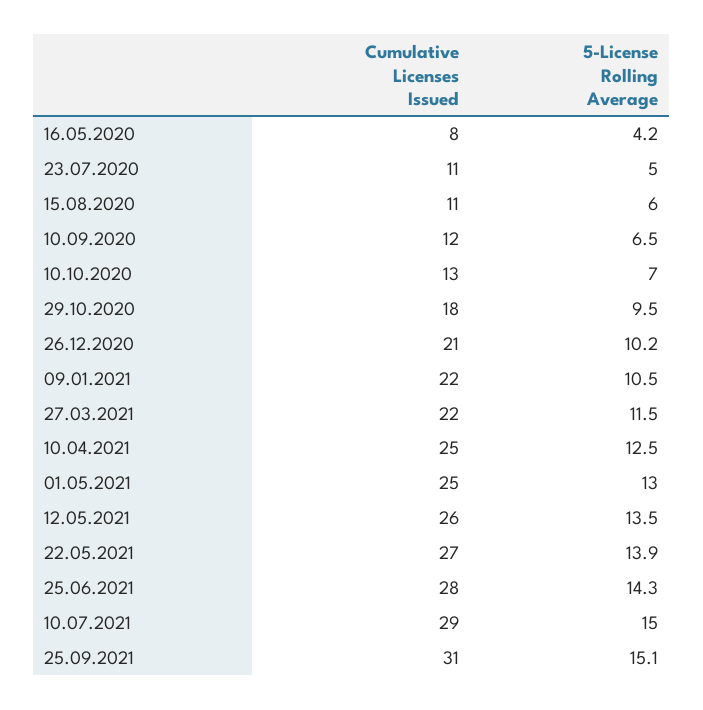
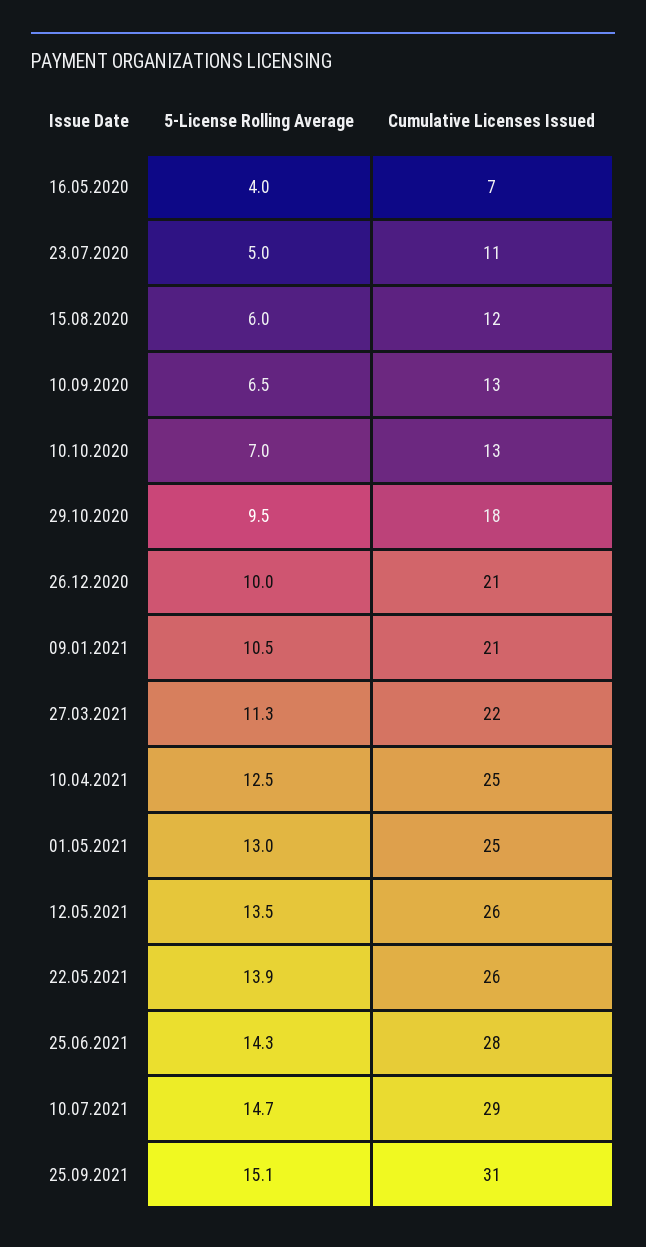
  {
    "Cumulative Licenses Issued": {
-     "16.05.2020": 8,
+     "16.05.2020": 7,
      "23.07.2020": 11,
-     "15.08.2020": 11,
+     "15.08.2020": 12,
-     "10.09.2020": 12,
+     "10.09.2020": 13,
      "10.10.2020": 13,
      "29.10.2020": 18,
      "26.12.2020": 21,
-     "09.01.2021": 22,
+     "09.01.2021": 21,
      "27.03.2021": 22,
      "10.04.2021": 25,
      "01.05.2021": 25,
      "12.05.2021": 26,
-     "22.05.2021": 27,
+     "22.05.2021": 26,
      "25.06.2021": 28,
      "10.07.2021": 29,
      "25.09.2021": 31
    },
    "5-License Rolling Average": {
-     "16.05.2020": 4.2,
+     "16.05.2020": 4,
      "23.07.2020": 5,
      "15.08.2020": 6,
      "10.09.2020": 6.5,
      "10.10.2020": 7,
      "29.10.2020": 9.5,
-     "26.12.2020": 10.2,
+     "26.12.2020": 10,
      "09.01.2021": 10.5,
-     "27.03.2021": 11.5,
+     "27.03.2021": 11.3,
      "10.04.2021": 12.5,
      "01.05.2021": 13,
      "12.05.2021": 13.5,
      "22.05.2021": 13.9,
      "25.06.2021": 14.3,
-     "10.07.2021": 15,
+     "10.07.2021": 14.7,
      "25.09.2021": 15.1
    }
  }

